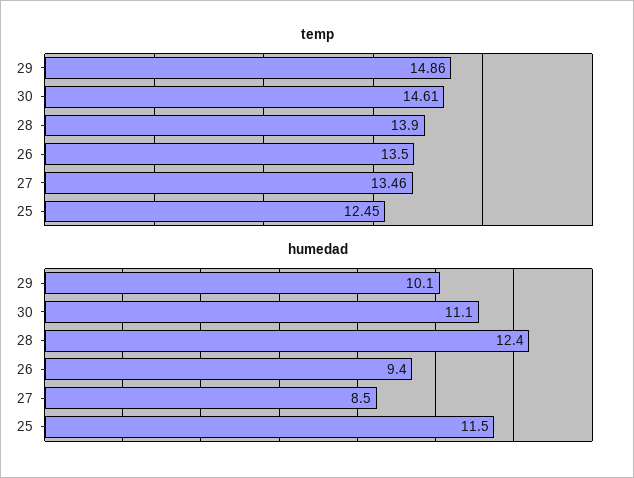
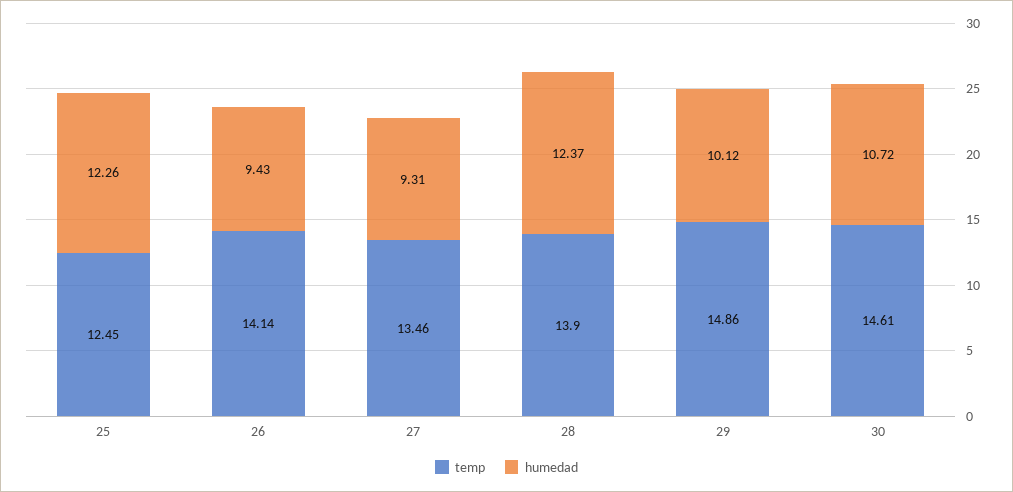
  {
    "temp": {
      "29": 14.86,
      "30": 14.61,
      "28": 13.9,
-     "26": 13.5,
+     "26": 14.14,
      "27": 13.46,
      "25": 12.45
    },
    "humedad": {
      "29": 10.12,
-     "30": 11.1,
+     "30": 10.72,
      "28": 12.37,
      "26": 9.43,
-     "27": 8.5,
+     "27": 9.31,
-     "25": 11.5
+     "25": 12.26
    }
  }

